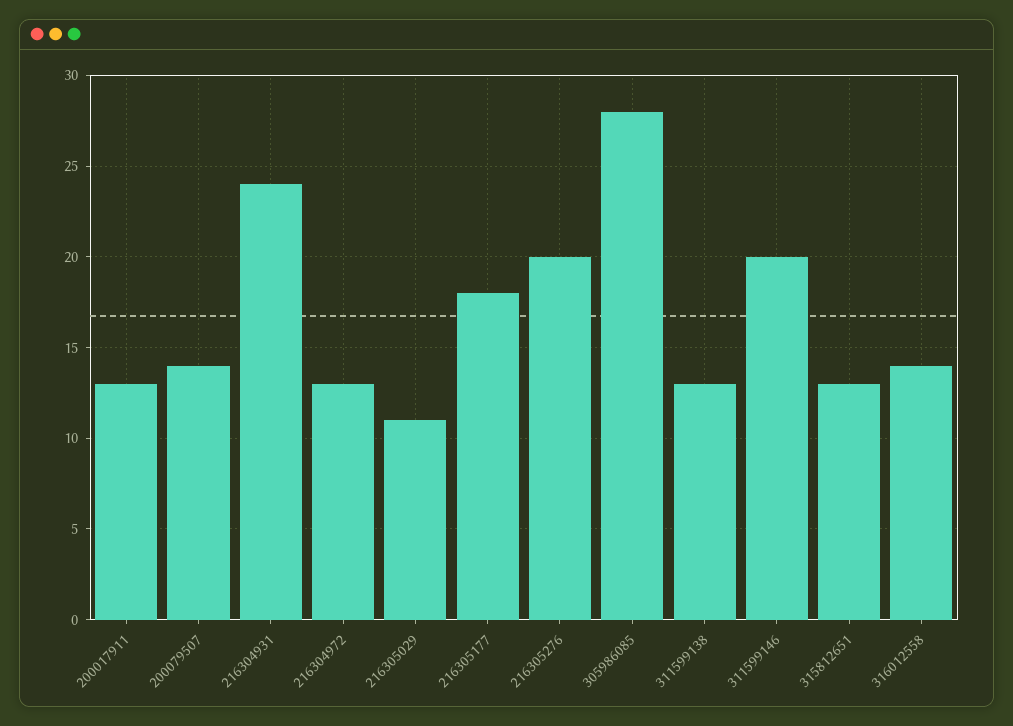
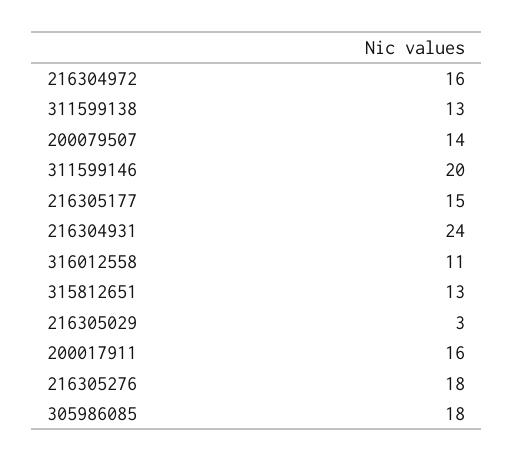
  {
-   "200017911": 13,
+   "200017911": 16,
    "200079507": 14,
    "216304931": 24,
-   "216304972": 13,
+   "216304972": 16,
-   "216305029": 11,
+   "216305029": 3,
-   "216305177": 18,
+   "216305177": 15,
-   "216305276": 20,
+   "216305276": 18,
-   "305986085": 28,
+   "305986085": 18,
    "311599138": 13,
    "311599146": 20,
    "315812651": 13,
-   "316012558": 14
+   "316012558": 11
  }

